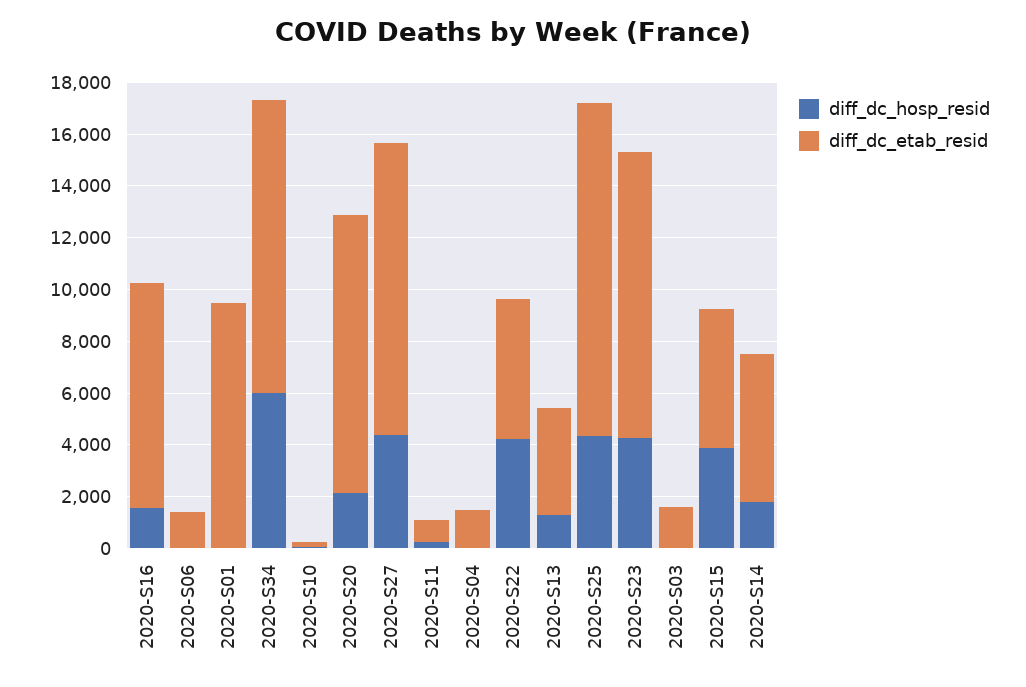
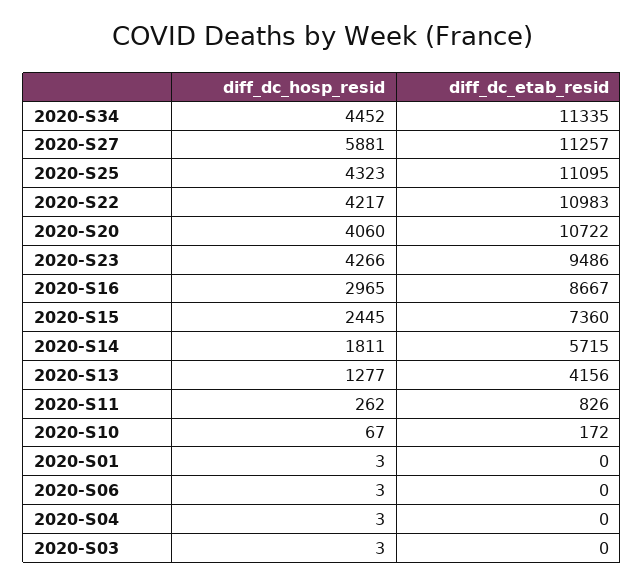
  {
    "diff_dc_hosp_resid": {
-     "2020-S16": 1500,
+     "2020-S16": 2965,
      "2020-S06": 3,
      "2020-S01": 3,
-     "2020-S34": 6000,
+     "2020-S34": 4452,
      "2020-S10": 67,
-     "2020-S20": 2000,
+     "2020-S20": 4060,
-     "2020-S27": 4500,
+     "2020-S27": 5881,
      "2020-S11": 262,
      "2020-S04": 3,
      "2020-S22": 4217,
      "2020-S13": 1277,
      "2020-S25": 4323,
      "2020-S23": 4266,
      "2020-S03": 3,
-     "2020-S15": 4000,
+     "2020-S15": 2445,
      "2020-S14": 1811
    },
    "diff_dc_etab_resid": {
      "2020-S16": 8667,
-     "2020-S06": 1500,
+     "2020-S06": 0,
-     "2020-S01": 9500,
+     "2020-S01": 0,
      "2020-S34": 11335,
      "2020-S10": 172,
      "2020-S20": 10722,
      "2020-S27": 11257,
      "2020-S11": 826,
-     "2020-S04": 1500,
+     "2020-S04": 0,
-     "2020-S22": 5500,
+     "2020-S22": 10983,
      "2020-S13": 4156,
-     "2020-S25": 13000,
+     "2020-S25": 11095,
-     "2020-S23": 11000,
+     "2020-S23": 9486,
-     "2020-S03": 1500,
+     "2020-S03": 0,
-     "2020-S15": 5500,
+     "2020-S15": 7360,
      "2020-S14": 5715
    }
  }

